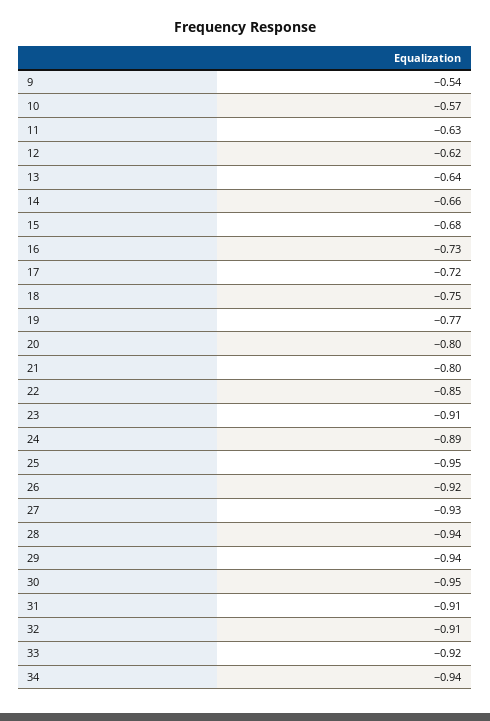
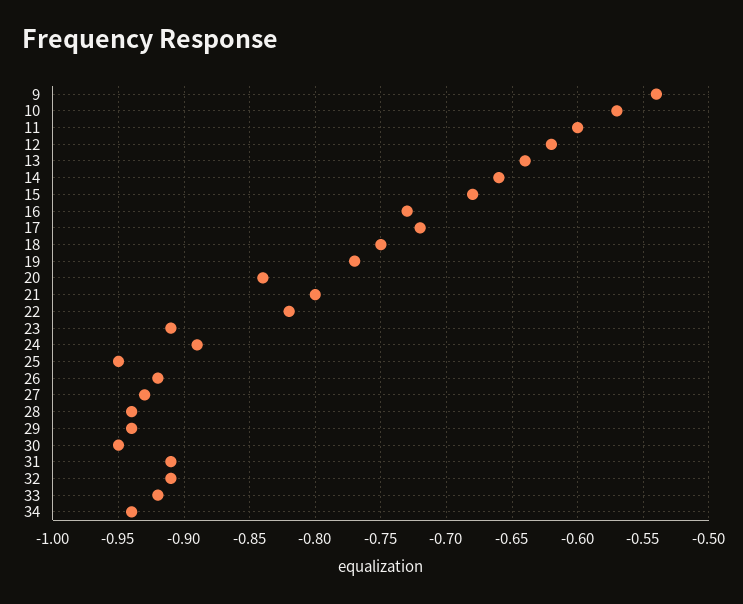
  {
    "9": -0.54,
    "10": -0.57,
-   "11": -0.63,
+   "11": -0.6,
    "12": -0.62,
    "13": -0.64,
    "14": -0.66,
    "15": -0.68,
    "16": -0.73,
    "17": -0.72,
    "18": -0.75,
    "19": -0.77,
-   "20": -0.8,
+   "20": -0.84,
    "21": -0.8,
-   "22": -0.85,
+   "22": -0.82,
    "23": -0.91,
    "24": -0.89,
    "25": -0.95,
    "26": -0.92,
    "27": -0.93,
    "28": -0.94,
    "29": -0.94,
    "30": -0.95,
    "31": -0.91,
    "32": -0.91,
    "33": -0.92,
    "34": -0.94
  }

